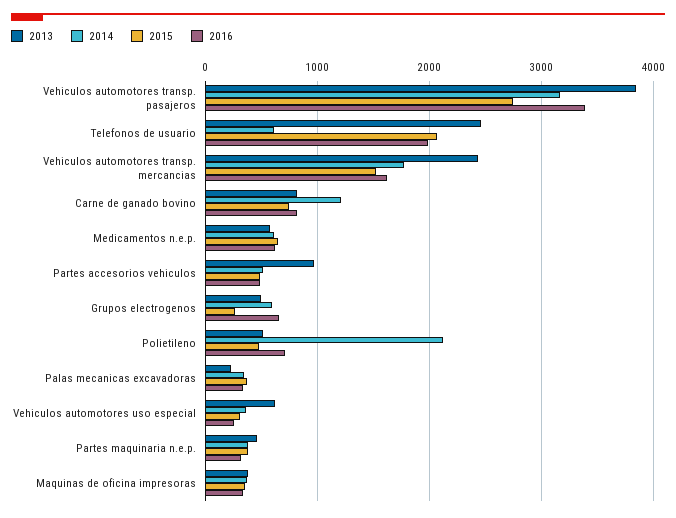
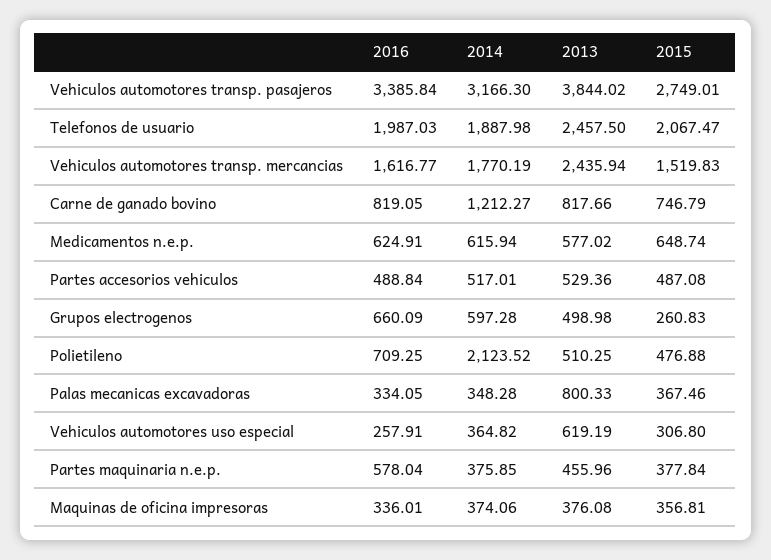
  {
    "2013": {
      "Vehiculos automotores transp. pasajeros": 3844.02,
      "Telefonos de usuario": 2457.5,
      "Vehiculos automotores transp. mercancias": 2435.94,
      "Carne de ganado bovino": 817.66,
      "Medicamentos n.e.p.": 577.02,
-     "Partes accesorios vehiculos": 1000,
+     "Partes accesorios vehiculos": 529.36,
      "Grupos electrogenos": 498.98,
      "Polietileno": 510.25,
-     "Palas mecanicas excavadoras": 200,
+     "Palas mecanicas excavadoras": 800.33,
      "Vehiculos automotores uso especial": 619.19,
      "Partes maquinaria n.e.p.": 455.96,
      "Maquinas de oficina impresoras": 376.08
    },
    "2014": {
      "Vehiculos automotores transp. pasajeros": 3166.3,
-     "Telefonos de usuario": 600,
+     "Telefonos de usuario": 1887.98,
      "Vehiculos automotores transp. mercancias": 1770.19,
      "Carne de ganado bovino": 1212.27,
      "Medicamentos n.e.p.": 615.94,
      "Partes accesorios vehiculos": 517.01,
      "Grupos electrogenos": 597.28,
      "Polietileno": 2123.52,
      "Palas mecanicas excavadoras": 348.28,
      "Vehiculos automotores uso especial": 364.82,
      "Partes maquinaria n.e.p.": 375.85,
      "Maquinas de oficina impresoras": 374.06
    },
    "2015": {
      "Vehiculos automotores transp. pasajeros": 2749.01,
      "Telefonos de usuario": 2067.47,
      "Vehiculos automotores transp. mercancias": 1519.83,
      "Carne de ganado bovino": 746.79,
      "Medicamentos n.e.p.": 648.74,
      "Partes accesorios vehiculos": 487.08,
      "Grupos electrogenos": 260.83,
      "Polietileno": 476.88,
      "Palas mecanicas excavadoras": 367.46,
      "Vehiculos automotores uso especial": 306.8,
      "Partes maquinaria n.e.p.": 377.84,
      "Maquinas de oficina impresoras": 356.81
    },
    "2016": {
      "Vehiculos automotores transp. pasajeros": 3385.84,
      "Telefonos de usuario": 1987.03,
      "Vehiculos automotores transp. mercancias": 1616.77,
      "Carne de ganado bovino": 819.05,
      "Medicamentos n.e.p.": 624.91,
      "Partes accesorios vehiculos": 488.84,
      "Grupos electrogenos": 660.09,
      "Polietileno": 709.25,
      "Palas mecanicas excavadoras": 334.05,
      "Vehiculos automotores uso especial": 257.91,
-     "Partes maquinaria n.e.p.": 300,
+     "Partes maquinaria n.e.p.": 578.04,
      "Maquinas de oficina impresoras": 336.01
    }
  }

